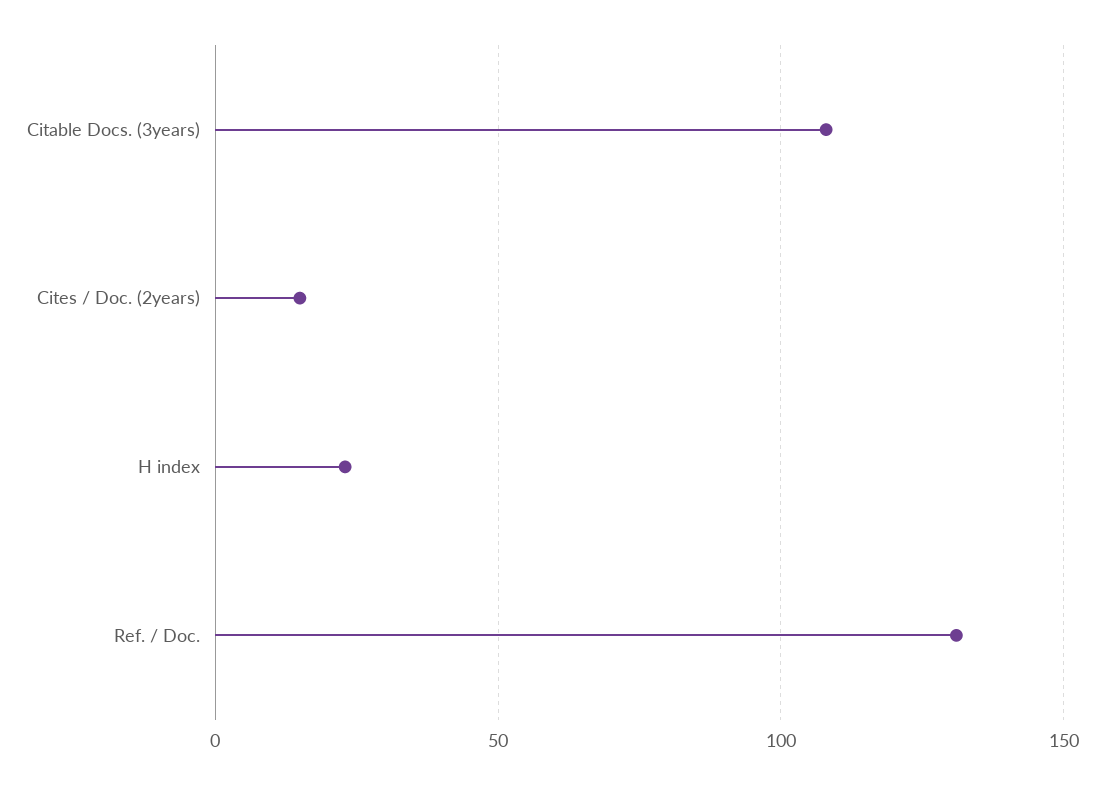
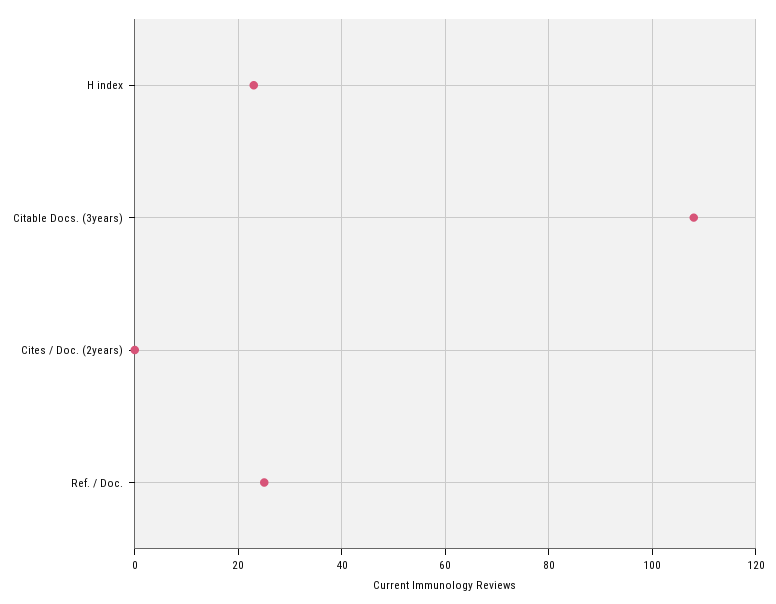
  {
    "Citable Docs. (3years)": 110,
-   "Cites / Doc. (2years)": 15,
+   "Cites / Doc. (2years)": 0,
    "H index": 25,
-   "Ref. / Doc.": 130
+   "Ref. / Doc.": 25
  }

